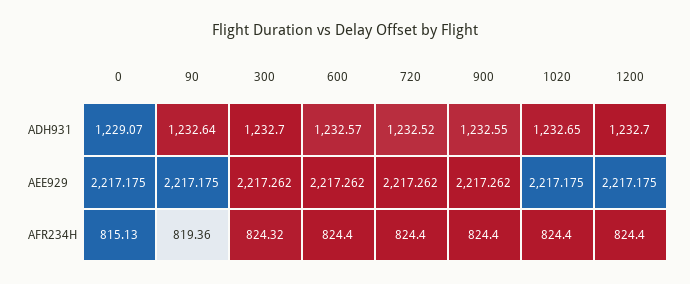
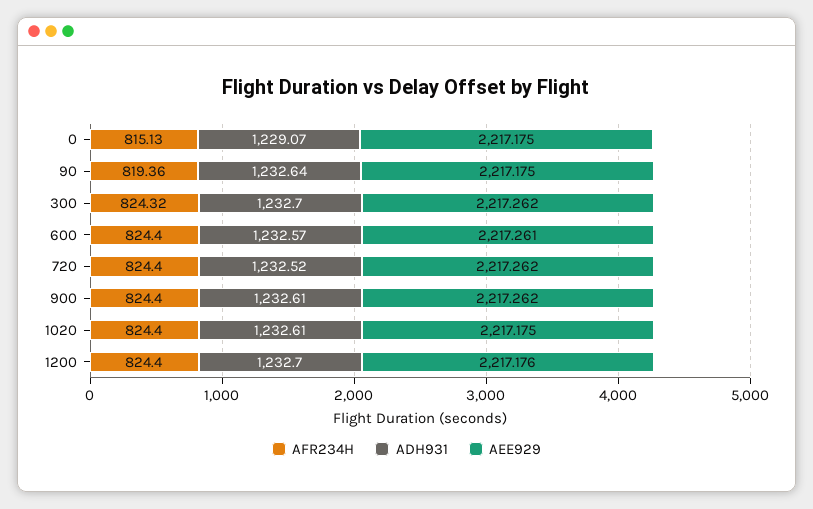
  {
    "ADH931": {
      "0": 1229.07,
      "90": 1232.64,
      "300": 1232.7,
      "600": 1232.57,
      "720": 1232.52,
-     "900": 1232.55,
+     "900": 1232.61,
-     "1020": 1232.65,
+     "1020": 1232.61,
      "1200": 1232.7
    },
    "AEE929": {
      "0": 2217.175,
      "90": 2217.175,
      "300": 2217.262,
-     "600": 2217.262,
+     "600": 2217.261,
      "720": 2217.262,
      "900": 2217.262,
      "1020": 2217.175,
-     "1200": 2217.175
+     "1200": 2217.176
    },
    "AFR234H": {
      "0": 815.13,
      "90": 819.36,
      "300": 824.32,
      "600": 824.4,
      "720": 824.4,
      "900": 824.4,
      "1020": 824.4,
      "1200": 824.4
    }
  }

